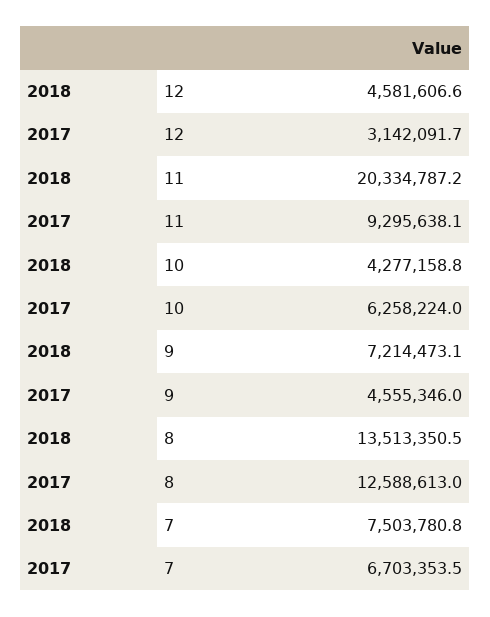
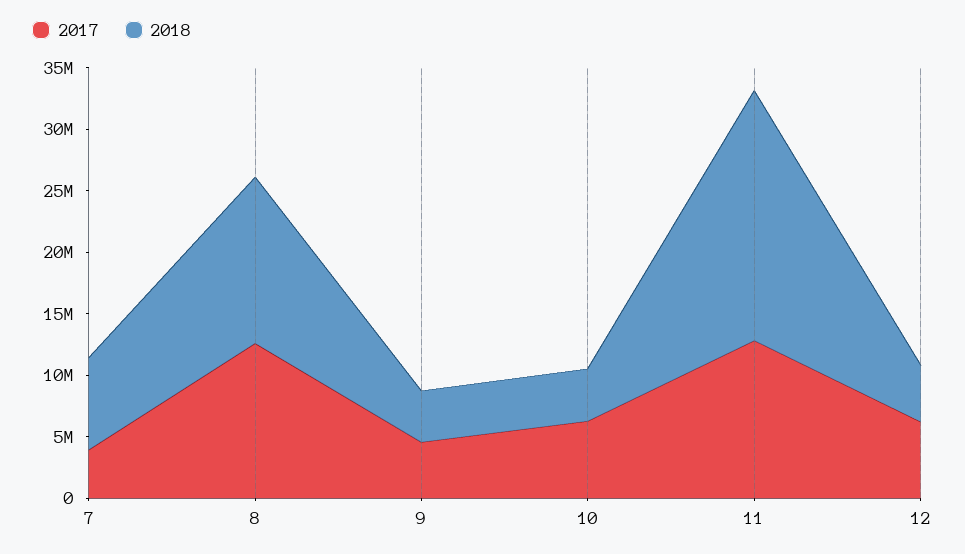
  {
    "2018": {
      "12": 4581606.6,
      "11": 20334787.2,
      "10": 4277158.8,
-     "9": 7214473.1,
+     "9": 4000000,
      "8": 13513350.5,
      "7": 7503780.8
    },
    "2017": {
-     "12": 3142091.7,
+     "12": 6000000,
-     "11": 9295638.1,
+     "11": 13000000,
      "10": 6258224,
      "9": 4555346,
      "8": 12588613,
-     "7": 6703353.5
+     "7": 4000000
    }
  }

